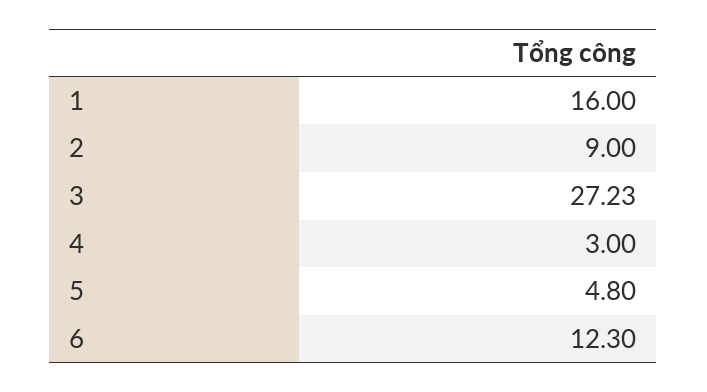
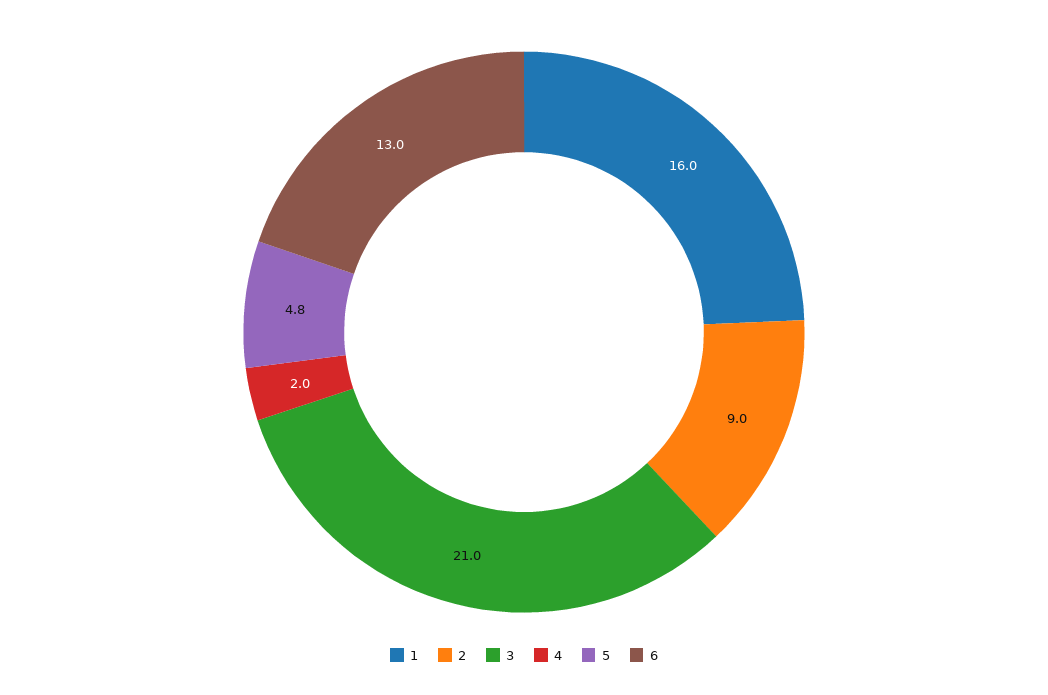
  {
    "1": 16,
    "2": 9,
-   "3": 27.23,
+   "3": 21,
-   "4": 3,
+   "4": 2,
    "5": 4.8,
-   "6": 12.3
+   "6": 13
  }

